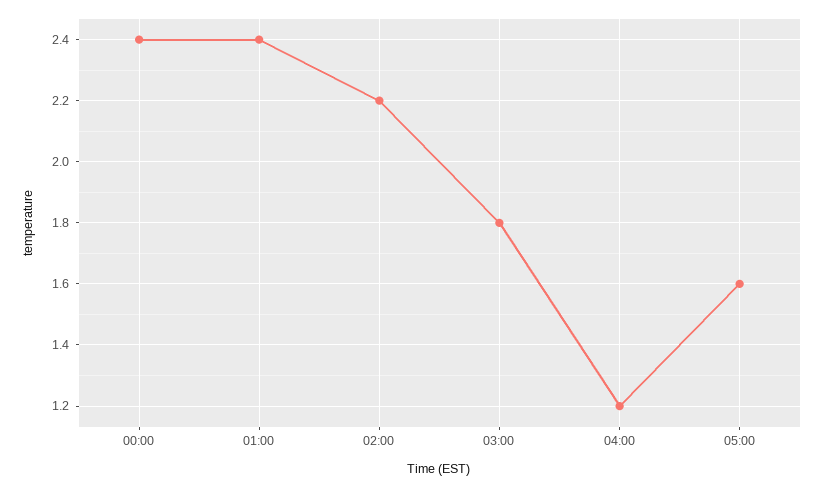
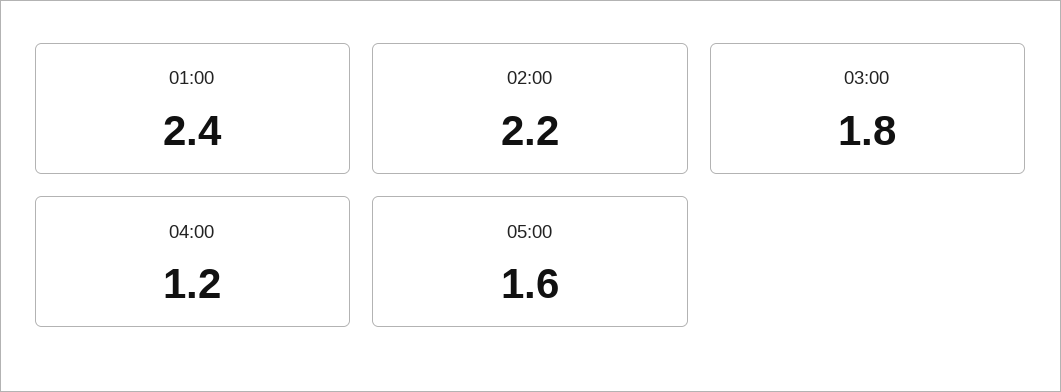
  {
-   "00:00": 2.4,
    "01:00": 2.4,
    "02:00": 2.2,
    "03:00": 1.8,
    "04:00": 1.2,
    "05:00": 1.6
  }

